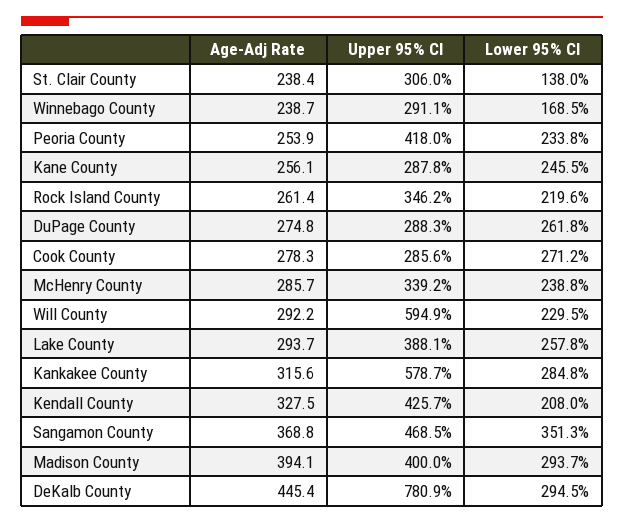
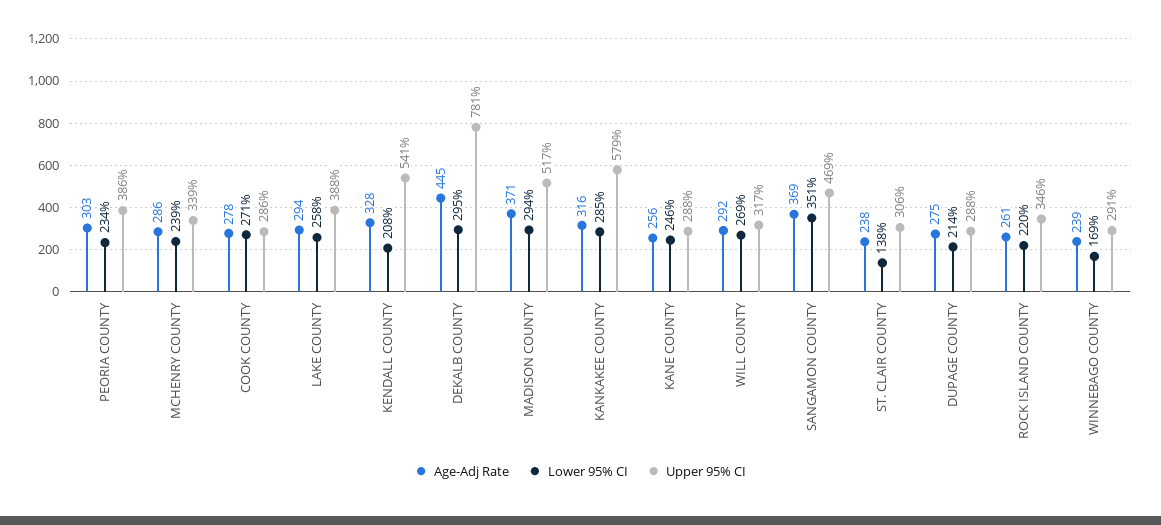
  {
    "Age-Adj Rate": {
      "St. Clair County": 238.4,
      "Winnebago County": 238.7,
-     "Peoria County": 253.9,
+     "Peoria County": 303,
      "Kane County": 256.1,
      "Rock Island County": 261.4,
      "DuPage County": 274.8,
      "Cook County": 278.3,
      "McHenry County": 285.7,
      "Will County": 292.2,
      "Lake County": 293.7,
      "Kankakee County": 315.6,
      "Kendall County": 327.5,
      "Sangamon County": 368.8,
-     "Madison County": 394.1,
+     "Madison County": 371,
      "DeKalb County": 445.4
    },
    "Upper 95% CI": {
      "St. Clair County": 306,
      "Winnebago County": 291.1,
-     "Peoria County": 418,
+     "Peoria County": 386,
      "Kane County": 287.8,
      "Rock Island County": 346.2,
      "DuPage County": 288.3,
      "Cook County": 285.6,
      "McHenry County": 339.2,
-     "Will County": 594.9,
+     "Will County": 317,
      "Lake County": 388.1,
      "Kankakee County": 578.7,
-     "Kendall County": 425.7,
+     "Kendall County": 541,
      "Sangamon County": 468.5,
-     "Madison County": 400,
+     "Madison County": 517,
      "DeKalb County": 780.9
    },
    "Lower 95% CI": {
      "St. Clair County": 138,
      "Winnebago County": 168.5,
      "Peoria County": 233.8,
      "Kane County": 245.5,
      "Rock Island County": 219.6,
-     "DuPage County": 261.8,
+     "DuPage County": 214,
      "Cook County": 271.2,
      "McHenry County": 238.8,
-     "Will County": 229.5,
+     "Will County": 269,
      "Lake County": 257.8,
      "Kankakee County": 284.8,
      "Kendall County": 208,
      "Sangamon County": 351.3,
      "Madison County": 293.7,
      "DeKalb County": 294.5
    }
  }

